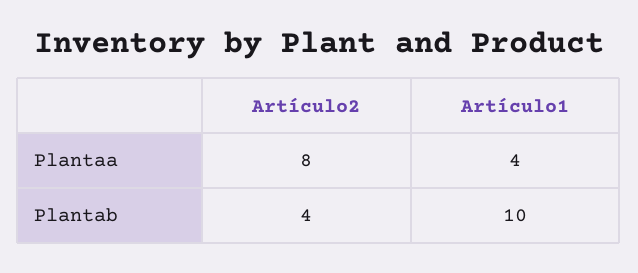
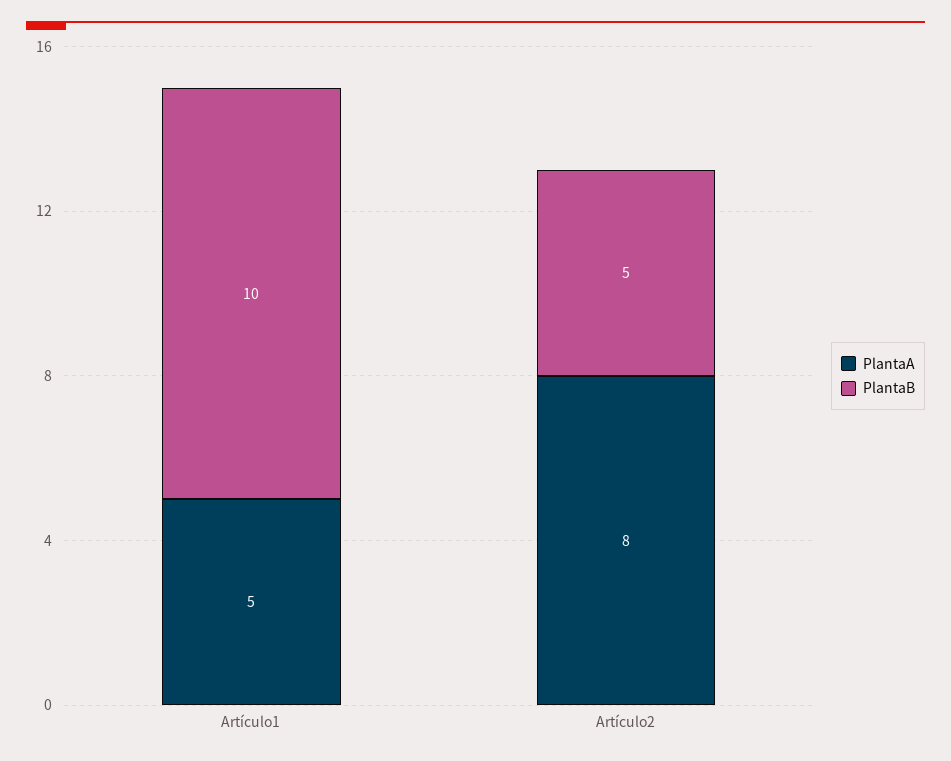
  {
    "Plantaa": {
      "Artículo2": 8,
-     "Artículo1": 4
+     "Artículo1": 5
    },
    "Plantab": {
-     "Artículo2": 4,
+     "Artículo2": 5,
      "Artículo1": 10
    }
  }

